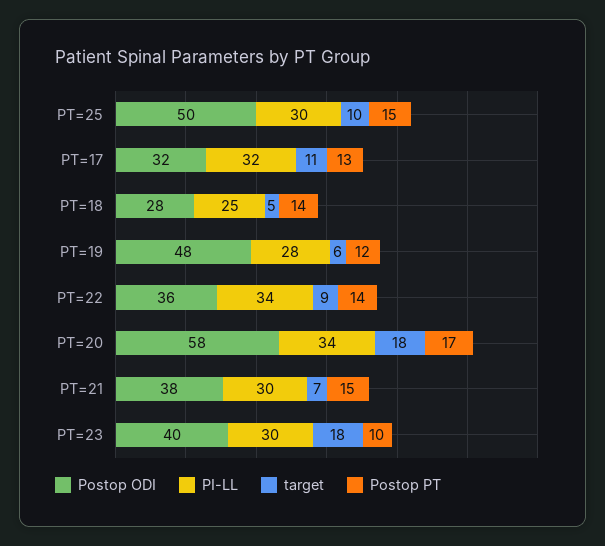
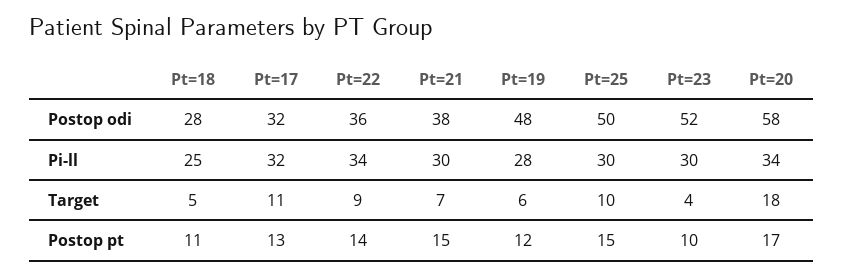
  {
    "Postop ODI": {
      "PT=25": 50,
      "PT=17": 32,
      "PT=18": 28,
      "PT=19": 48,
      "PT=22": 36,
      "PT=20": 58,
      "PT=21": 38,
-     "PT=23": 40
+     "PT=23": 52
    },
    "PI-LL": {
      "PT=25": 30,
      "PT=17": 32,
      "PT=18": 25,
      "PT=19": 28,
      "PT=22": 34,
      "PT=20": 34,
      "PT=21": 30,
      "PT=23": 30
    },
    "target": {
      "PT=25": 10,
      "PT=17": 11,
      "PT=18": 5,
      "PT=19": 6,
      "PT=22": 9,
      "PT=20": 18,
      "PT=21": 7,
-     "PT=23": 18
+     "PT=23": 4
    },
    "Postop PT": {
      "PT=25": 15,
      "PT=17": 13,
-     "PT=18": 14,
+     "PT=18": 11,
      "PT=19": 12,
      "PT=22": 14,
      "PT=20": 17,
      "PT=21": 15,
      "PT=23": 10
    }
  }

